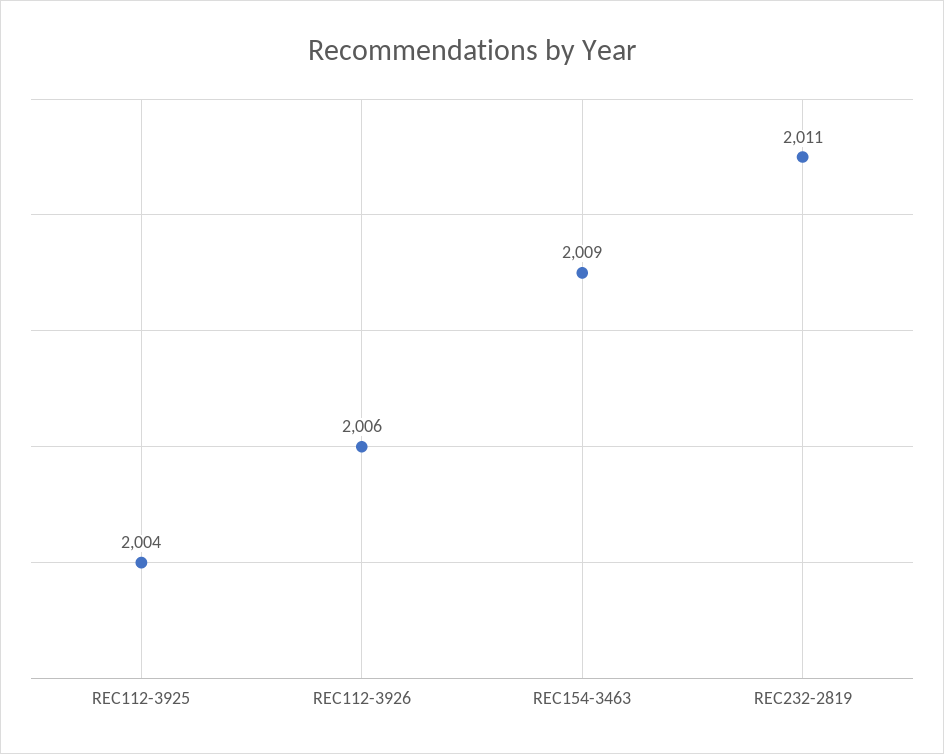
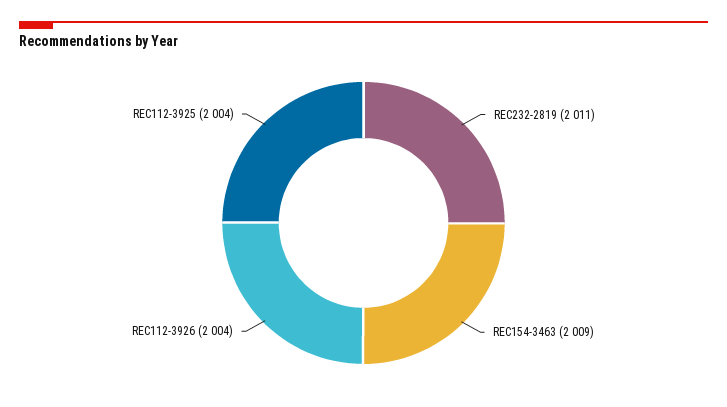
  {
    "REC112-3925": 2004,
-   "REC112-3926": 2006,
+   "REC112-3926": 2004,
    "REC154-3463": 2009,
    "REC232-2819": 2011
  }

